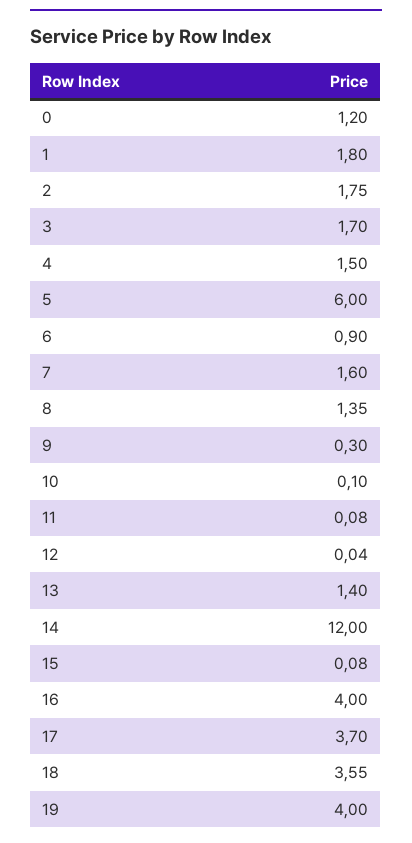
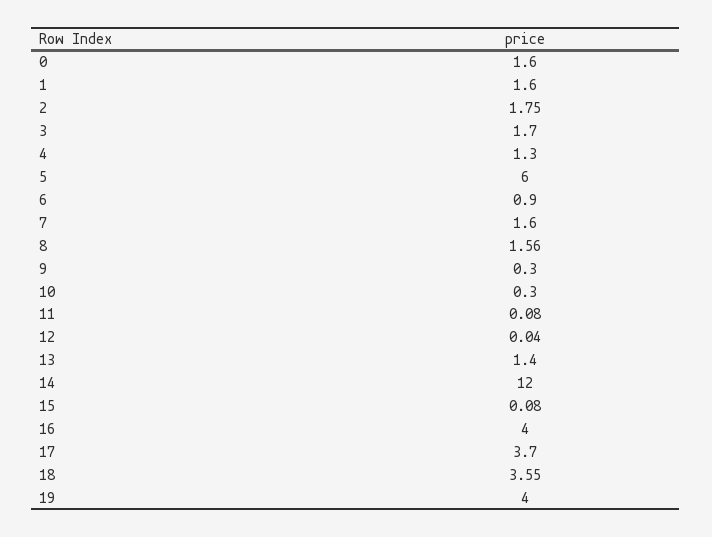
  {
-   "0": 1.2,
+   "0": 1.6,
-   "1": 1.8,
+   "1": 1.6,
    "2": 1.75,
    "3": 1.7,
-   "4": 1.5,
+   "4": 1.3,
    "5": 6,
    "6": 0.9,
    "7": 1.6,
-   "8": 1.35,
+   "8": 1.56,
    "9": 0.3,
-   "10": 0.1,
+   "10": 0.3,
    "11": 0.08,
    "12": 0.04,
    "13": 1.4,
    "14": 12,
    "15": 0.08,
    "16": 4,
    "17": 3.7,
    "18": 3.55,
    "19": 4
  }

